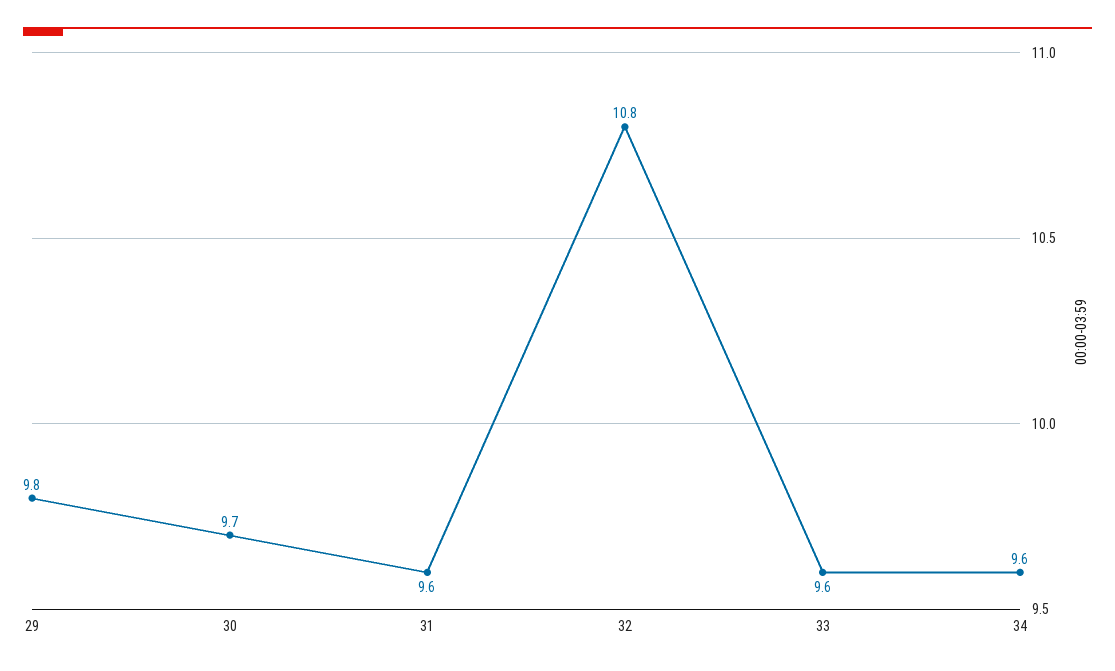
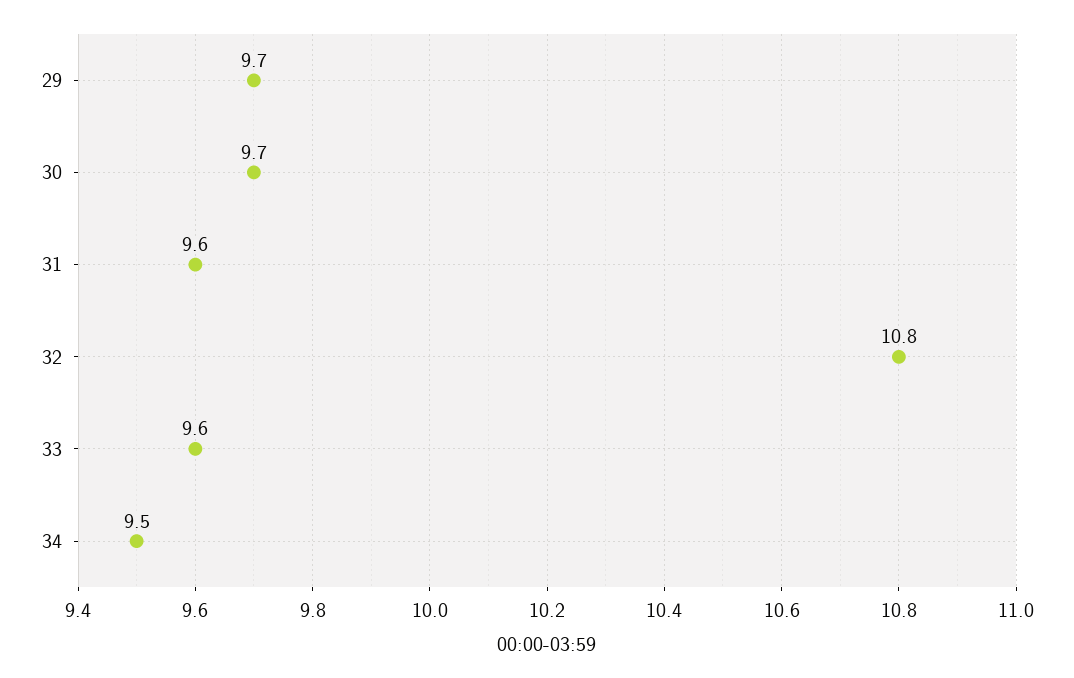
  {
-   "29": 9.8,
+   "29": 9.7,
    "30": 9.7,
    "31": 9.6,
    "32": 10.8,
    "33": 9.6,
-   "34": 9.6
+   "34": 9.5
  }

